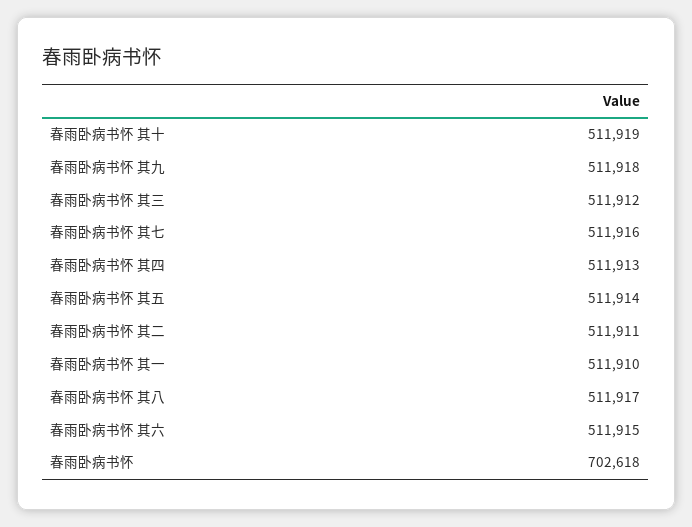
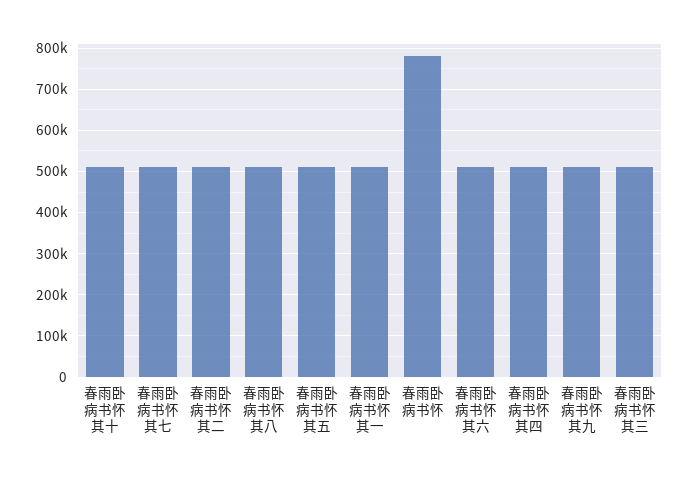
  {
    "春雨卧病书怀 其十": 511919,
    "春雨卧病书怀 其九": 511918,
    "春雨卧病书怀 其三": 511912,
    "春雨卧病书怀 其七": 511916,
    "春雨卧病书怀 其四": 511913,
    "春雨卧病书怀 其五": 511914,
    "春雨卧病书怀 其二": 511911,
    "春雨卧病书怀 其一": 511910,
    "春雨卧病书怀 其八": 511917,
    "春雨卧病书怀 其六": 511915,
-   "春雨卧病书怀": 702618
+   "春雨卧病书怀": 780000
  }

